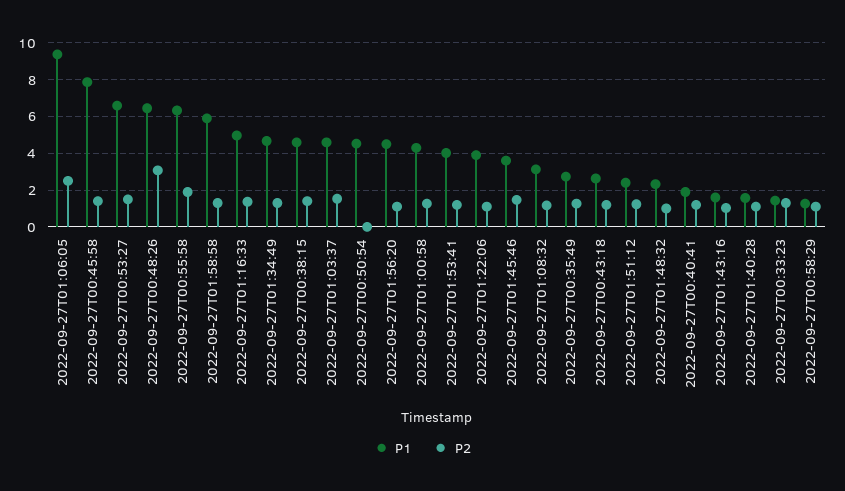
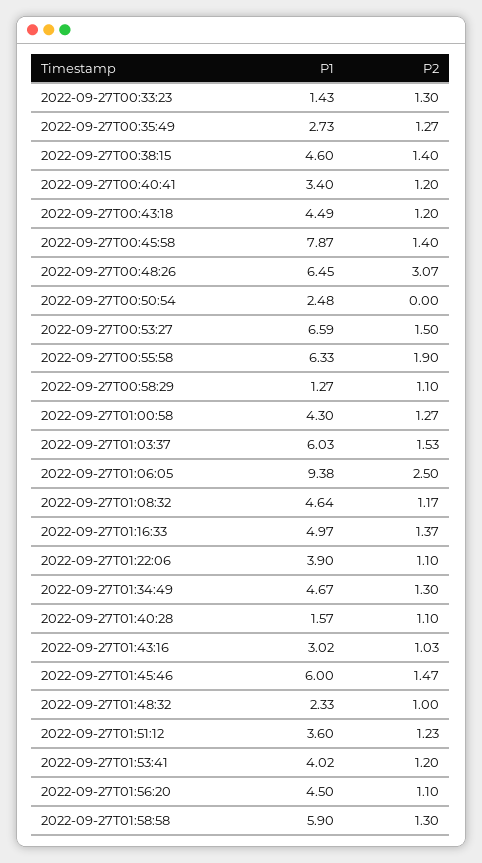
  {
    "P1": {
      "2022-09-27T01:06:05": 9.38,
      "2022-09-27T00:45:58": 7.87,
      "2022-09-27T00:53:27": 6.59,
      "2022-09-27T00:48:26": 6.45,
      "2022-09-27T00:55:58": 6.33,
      "2022-09-27T01:58:58": 5.9,
      "2022-09-27T01:16:33": 4.97,
      "2022-09-27T01:34:49": 4.67,
      "2022-09-27T00:38:15": 4.6,
-     "2022-09-27T01:03:37": 4.5,
+     "2022-09-27T01:03:37": 6.03,
-     "2022-09-27T00:50:54": 4.5,
+     "2022-09-27T00:50:54": 2.48,
      "2022-09-27T01:56:20": 4.5,
      "2022-09-27T01:00:58": 4.3,
      "2022-09-27T01:53:41": 4.02,
      "2022-09-27T01:22:06": 3.9,
-     "2022-09-27T01:45:46": 3.5,
+     "2022-09-27T01:45:46": 6,
-     "2022-09-27T01:08:32": 3,
+     "2022-09-27T01:08:32": 4.64,
      "2022-09-27T00:35:49": 2.73,
-     "2022-09-27T00:43:18": 2.5,
+     "2022-09-27T00:43:18": 4.49,
-     "2022-09-27T01:51:12": 2.5,
+     "2022-09-27T01:51:12": 3.6,
      "2022-09-27T01:48:32": 2.33,
-     "2022-09-27T00:40:41": 2,
+     "2022-09-27T00:40:41": 3.4,
-     "2022-09-27T01:43:16": 1.5,
+     "2022-09-27T01:43:16": 3.02,
      "2022-09-27T01:40:28": 1.57,
      "2022-09-27T00:33:23": 1.43,
      "2022-09-27T00:58:29": 1.27
    },
    "P2": {
      "2022-09-27T01:06:05": 2.5,
      "2022-09-27T00:45:58": 1.4,
      "2022-09-27T00:53:27": 1.5,
      "2022-09-27T00:48:26": 3.07,
      "2022-09-27T00:55:58": 1.9,
      "2022-09-27T01:58:58": 1.3,
      "2022-09-27T01:16:33": 1.37,
      "2022-09-27T01:34:49": 1.3,
      "2022-09-27T00:38:15": 1.4,
      "2022-09-27T01:03:37": 1.53,
      "2022-09-27T00:50:54": 0,
      "2022-09-27T01:56:20": 1.1,
      "2022-09-27T01:00:58": 1.27,
      "2022-09-27T01:53:41": 1.2,
      "2022-09-27T01:22:06": 1.1,
      "2022-09-27T01:45:46": 1.47,
      "2022-09-27T01:08:32": 1.17,
      "2022-09-27T00:35:49": 1.27,
      "2022-09-27T00:43:18": 1.2,
      "2022-09-27T01:51:12": 1.23,
      "2022-09-27T01:48:32": 1,
      "2022-09-27T00:40:41": 1.2,
      "2022-09-27T01:43:16": 1.03,
      "2022-09-27T01:40:28": 1.1,
      "2022-09-27T00:33:23": 1.3,
      "2022-09-27T00:58:29": 1.1
    }
  }

